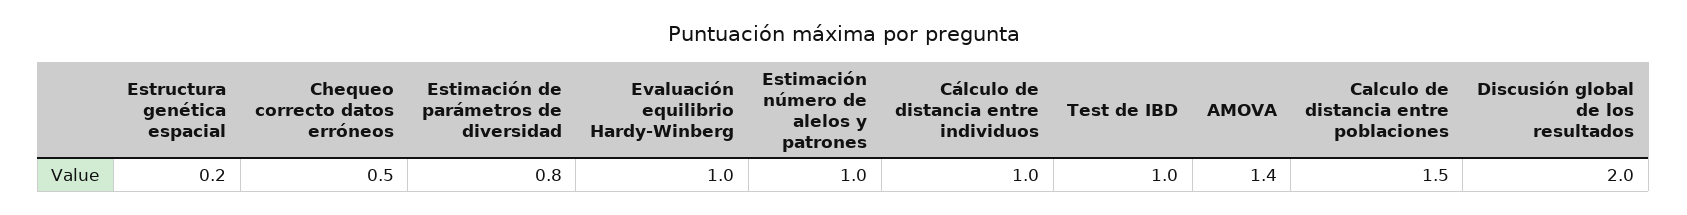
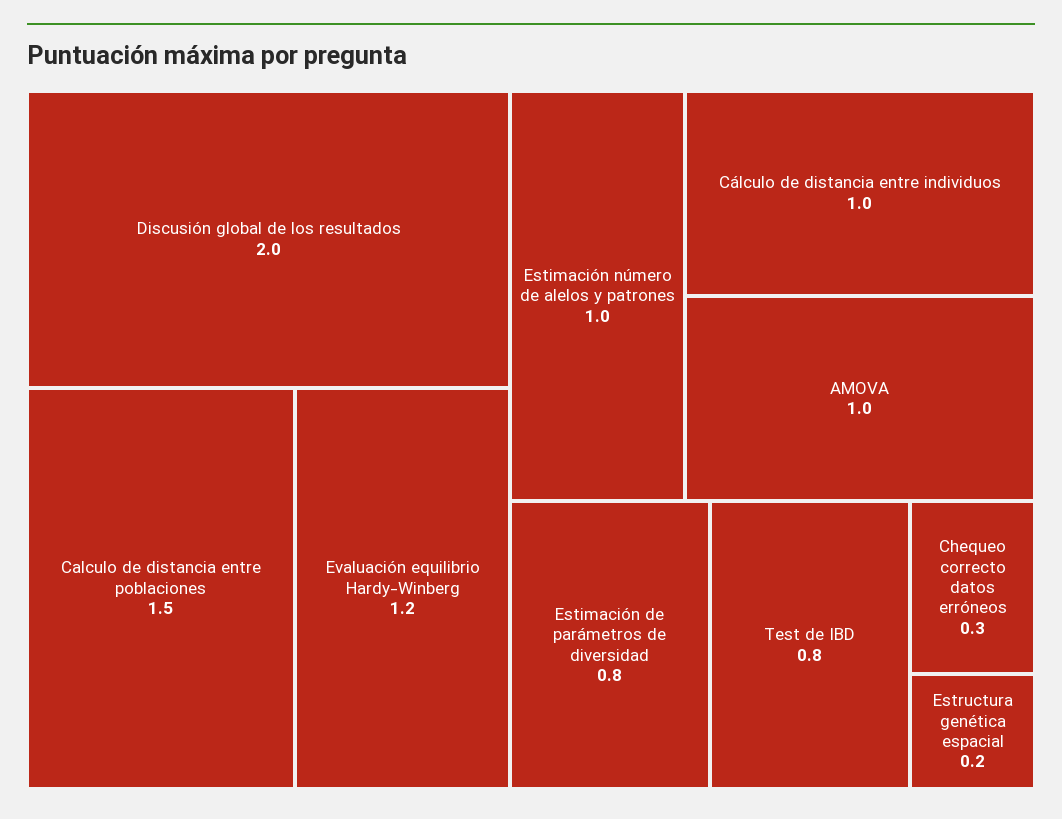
  {
    "Estructura genética espacial": 0.2,
-   "Chequeo correcto datos erróneos": 0.5,
+   "Chequeo correcto datos erróneos": 0.3,
    "Estimación de parámetros de diversidad": 0.8,
-   "Evaluación equilibrio Hardy-Winberg": 1,
+   "Evaluación equilibrio Hardy-Winberg": 1.2,
    "Estimación número de alelos y patrones": 1,
    "Cálculo de distancia entre individuos": 1,
-   "Test de IBD": 1,
+   "Test de IBD": 0.8,
-   "AMOVA": 1.4,
+   "AMOVA": 1,
    "Calculo de distancia entre poblaciones": 1.5,
    "Discusión global de los resultados": 2
  }

